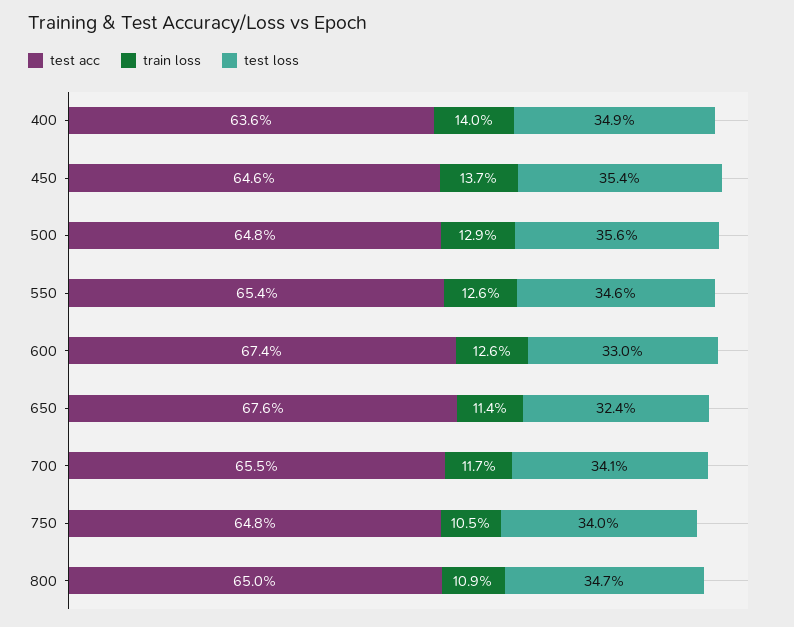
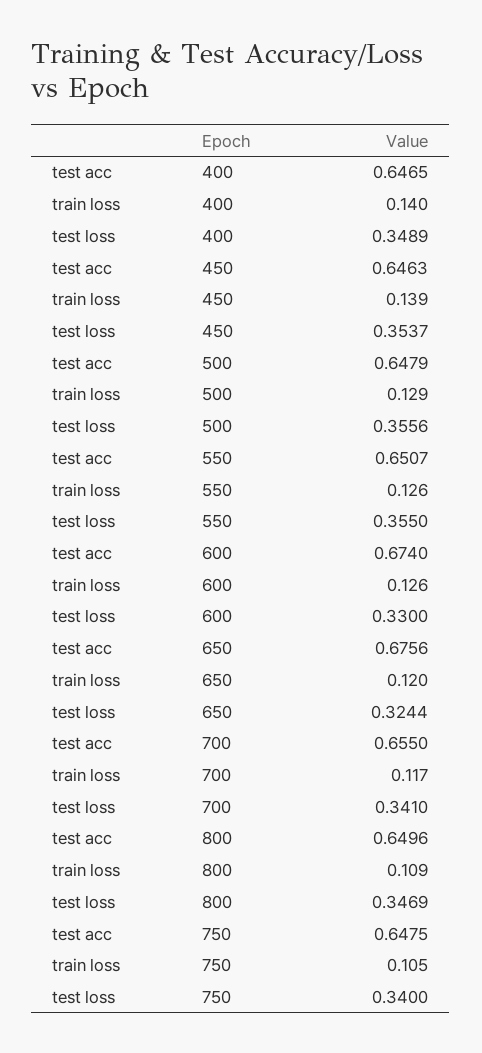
  {
    "test acc": {
-     "400": 0.636,
+     "400": 0.6465,
      "450": 0.6463,
      "500": 0.6479,
-     "550": 0.654,
+     "550": 0.6507,
      "600": 0.674,
      "650": 0.6756,
      "700": 0.655,
      "750": 0.6475,
      "800": 0.6496
    },
    "train loss": {
      "400": 0.14,
-     "450": 0.137,
+     "450": 0.139,
      "500": 0.129,
      "550": 0.126,
      "600": 0.126,
-     "650": 0.114,
+     "650": 0.12,
      "700": 0.117,
      "750": 0.105,
      "800": 0.109
    },
    "test loss": {
      "400": 0.3489,
      "450": 0.3537,
      "500": 0.3556,
-     "550": 0.346,
+     "550": 0.355,
      "600": 0.33,
      "650": 0.3244,
      "700": 0.341,
      "750": 0.34,
      "800": 0.3469
    }
  }

